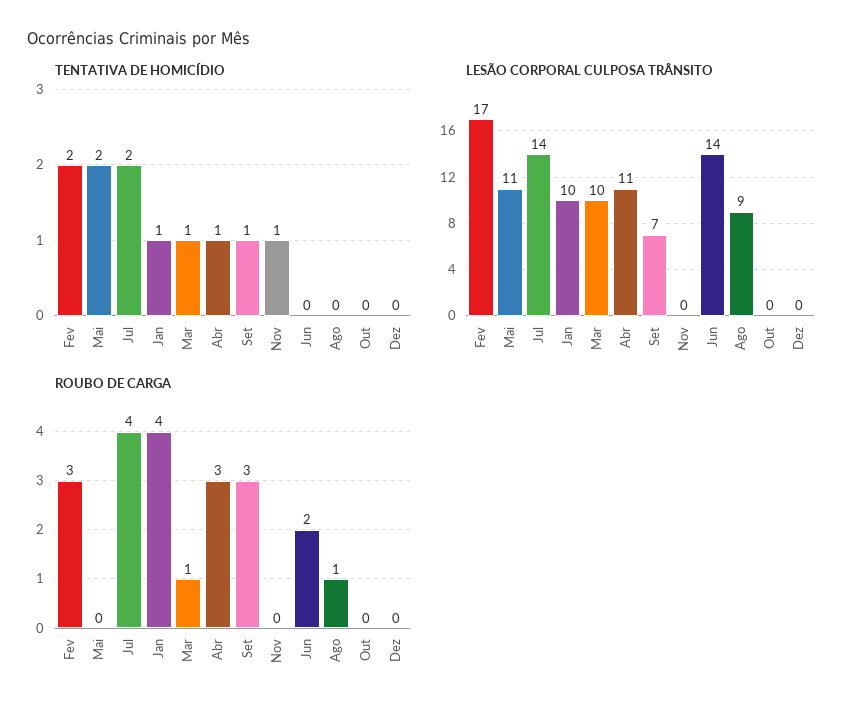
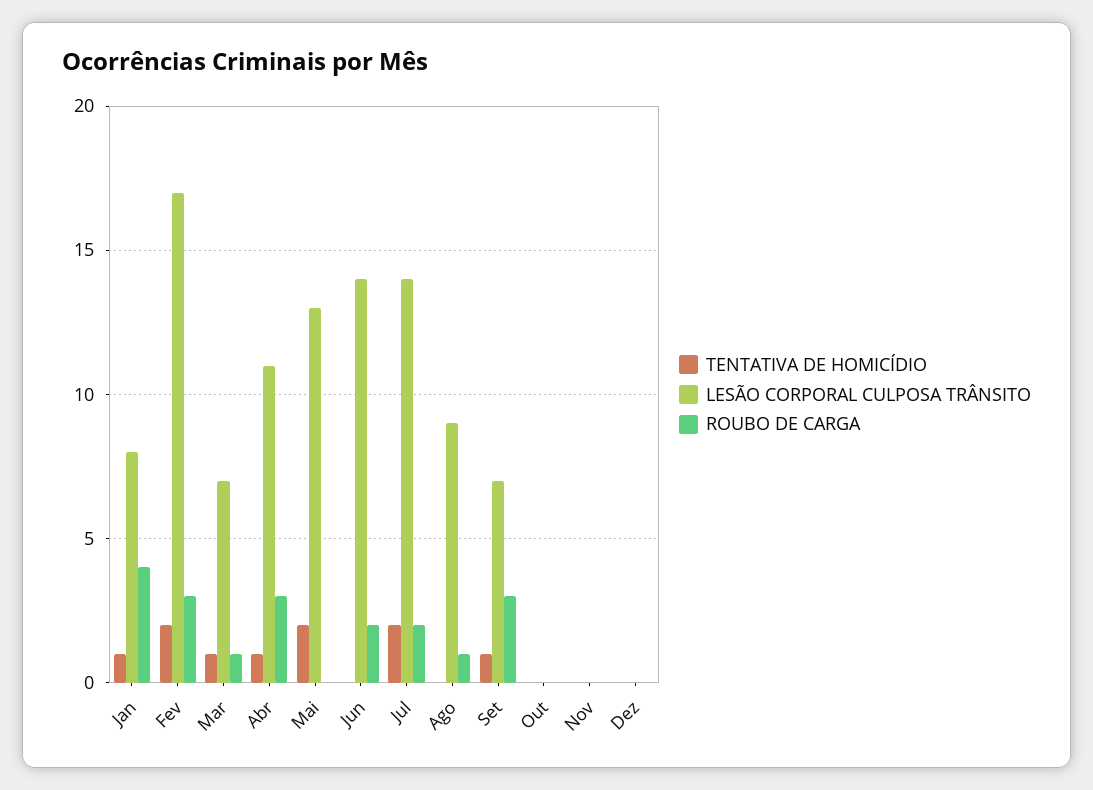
  {
    "TENTATIVA DE HOMICÍDIO": {
      "Fev": 2,
      "Mai": 2,
      "Jul": 2,
      "Jan": 1,
      "Mar": 1,
      "Abr": 1,
      "Set": 1,
-     "Nov": 1,
+     "Nov": 0,
      "Jun": 0,
      "Ago": 0,
      "Out": 0,
      "Dez": 0
    },
    "LESÃO CORPORAL CULPOSA TRÂNSITO": {
      "Fev": 17,
-     "Mai": 11,
+     "Mai": 13,
      "Jul": 14,
-     "Jan": 10,
+     "Jan": 8,
-     "Mar": 10,
+     "Mar": 7,
      "Abr": 11,
      "Set": 7,
      "Nov": 0,
      "Jun": 14,
      "Ago": 9,
      "Out": 0,
      "Dez": 0
    },
    "ROUBO DE CARGA": {
      "Fev": 3,
      "Mai": 0,
-     "Jul": 4,
+     "Jul": 2,
      "Jan": 4,
      "Mar": 1,
      "Abr": 3,
      "Set": 3,
      "Nov": 0,
      "Jun": 2,
      "Ago": 1,
      "Out": 0,
      "Dez": 0
    }
  }

